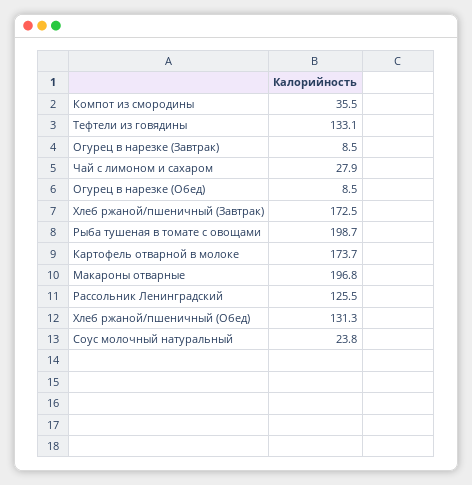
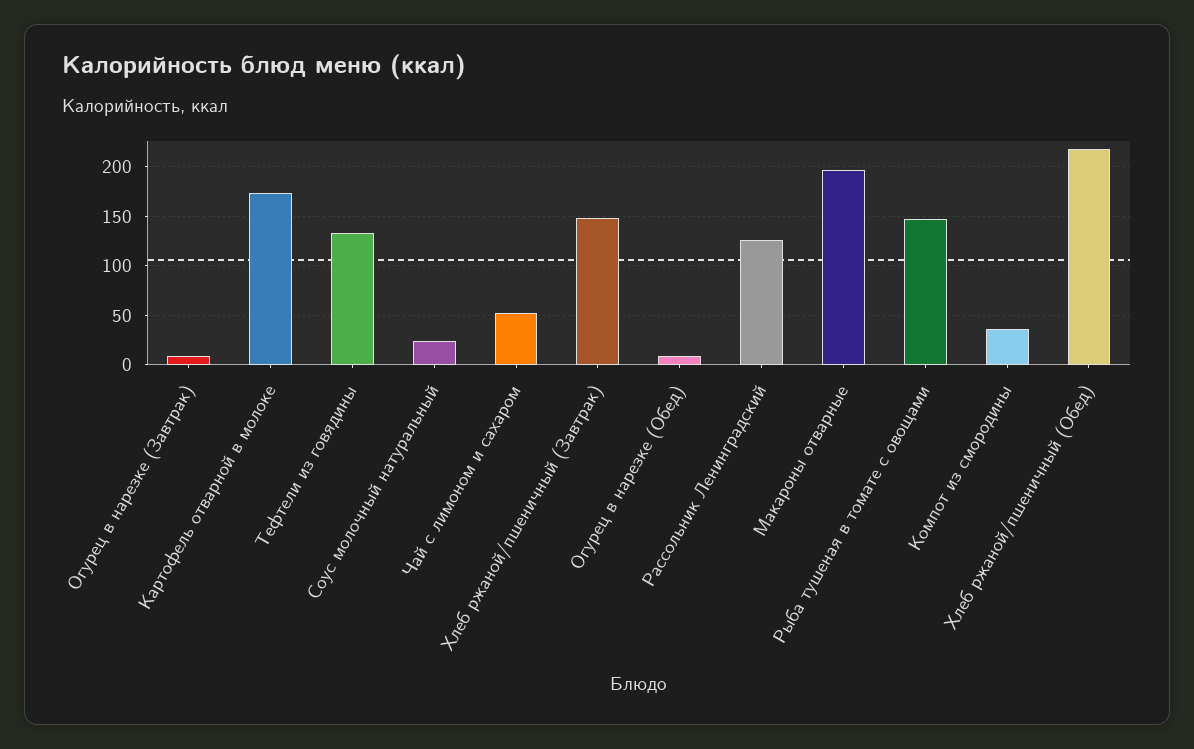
  {
    "Компот из смородины": 35.5,
    "Тефтели из говядины": 133.1,
    "Огурец в нарезке (Завтрак)": 8.5,
-   "Чай с лимоном и сахаром": 27.9,
+   "Чай с лимоном и сахаром": 50,
    "Огурец в нарезке (Обед)": 8.5,
-   "Хлеб ржаной/пшеничный (Завтрак)": 172.5,
+   "Хлеб ржаной/пшеничный (Завтрак)": 150,
-   "Рыба тушеная в томате с овощами": 198.7,
+   "Рыба тушеная в томате с овощами": 150,
    "Картофель отварной в молоке": 173.7,
    "Макароны отварные": 196.8,
    "Рассольник Ленинградский": 125.5,
-   "Хлеб ржаной/пшеничный (Обед)": 131.3,
+   "Хлеб ржаной/пшеничный (Обед)": 220,
    "Соус молочный натуральный": 23.8
  }

